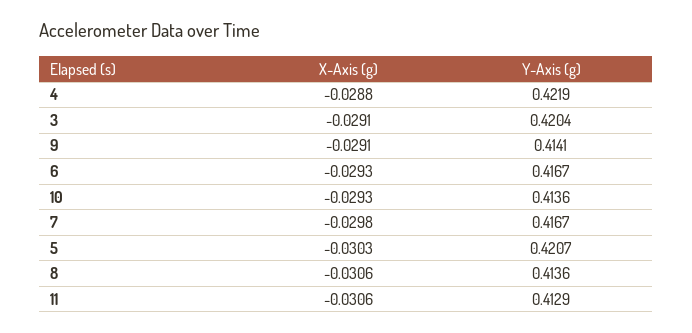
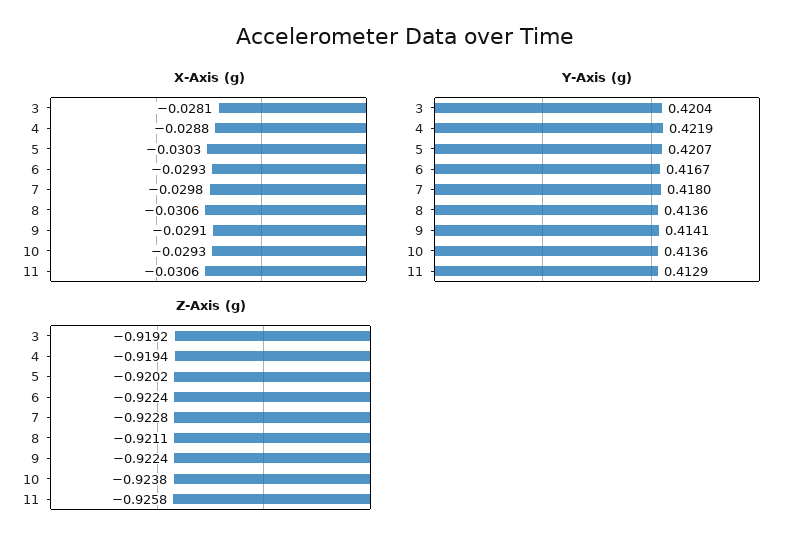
  {
    "X-Axis (g)": {
      "4": -0.0288,
-     "3": -0.0291,
+     "3": -0.0281,
      "9": -0.0291,
      "6": -0.0293,
      "10": -0.0293,
      "7": -0.0298,
      "5": -0.0303,
      "8": -0.0306,
      "11": -0.0306
    },
    "Y-Axis (g)": {
      "4": 0.4219,
      "3": 0.4204,
      "9": 0.4141,
      "6": 0.4167,
      "10": 0.4136,
-     "7": 0.4167,
+     "7": 0.418,
      "5": 0.4207,
      "8": 0.4136,
      "11": 0.4129
-   }
+   },
+   "Z-Axis (g)": {
+     "3": -0.9192,
+     "4": -0.9194,
+     "5": -0.9202,
+     "6": -0.9224,
+     "7": -0.9228,
+     "8": -0.9211,
+     "9": -0.9224,
+     "10": -0.9238,
+     "11": -0.9258
+   }
  }

